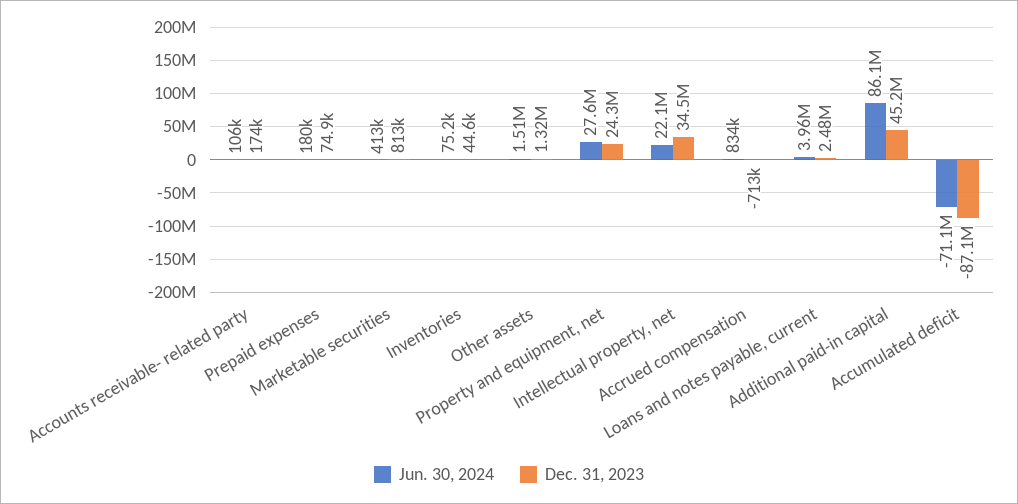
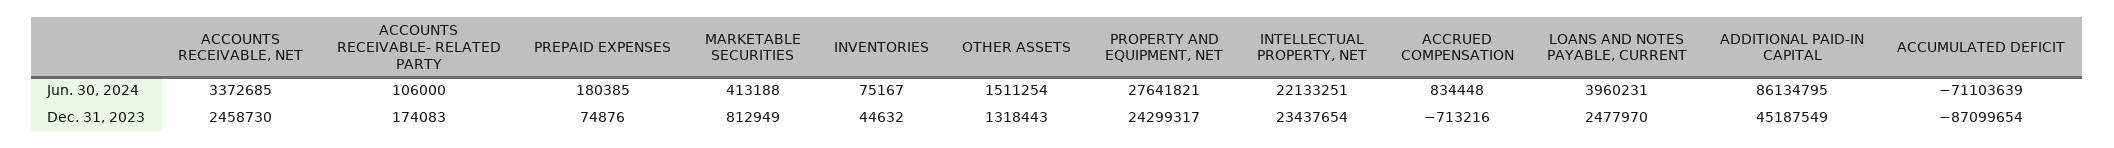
  {
    "Jun. 30, 2024": {
      "Accounts receivable- related party": 106000,
      "Prepaid expenses": 180385,
      "Marketable securities": 413188,
      "Inventories": 75167,
      "Other assets": 1511254,
      "Property and equipment, net": 27641821,
      "Intellectual property, net": 22133251,
      "Accrued compensation": 834448,
      "Loans and notes payable, current": 3960231,
      "Additional paid-in capital": 86134795,
-     "Accumulated deficit": -71103639
+     "Accumulated deficit": -71103639,
+     "ACCOUNTS RECEIVABLE, NET": 3372685
    },
    "Dec. 31, 2023": {
      "Accounts receivable- related party": 174083,
      "Prepaid expenses": 74876,
      "Marketable securities": 812949,
      "Inventories": 44632,
      "Other assets": 1318443,
      "Property and equipment, net": 24299317,
-     "Intellectual property, net": 34500000,
+     "Intellectual property, net": 23437654,
      "Accrued compensation": -713216,
      "Loans and notes payable, current": 2477970,
      "Additional paid-in capital": 45187549,
-     "Accumulated deficit": -87099654
+     "Accumulated deficit": -87099654,
+     "ACCOUNTS RECEIVABLE, NET": 2458730
    }
  }

